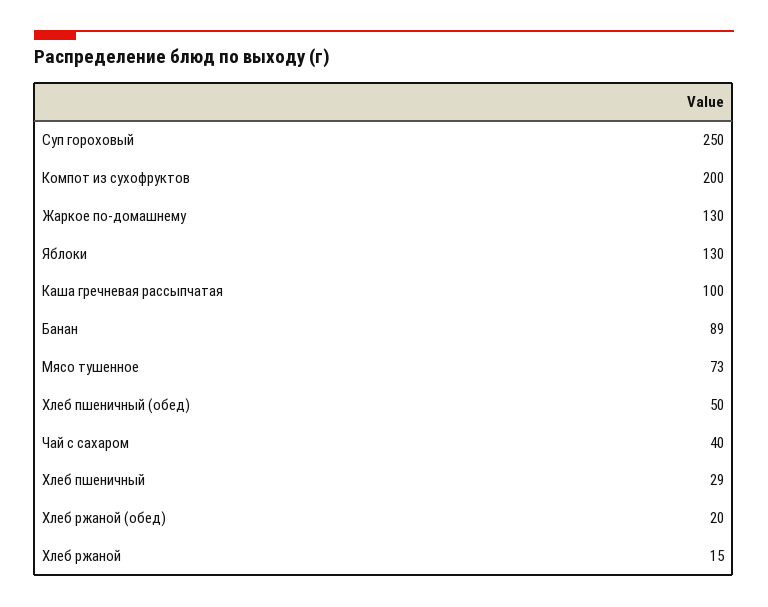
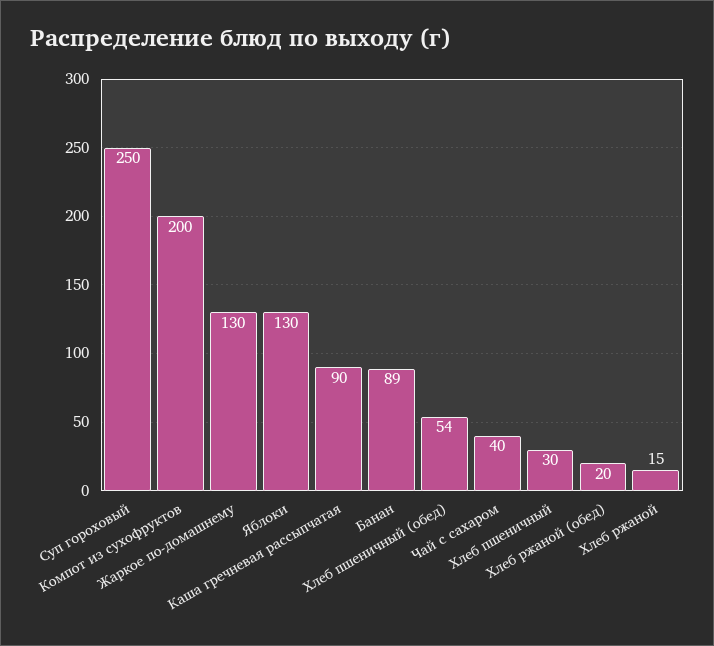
  {
    "Суп гороховый": 250,
    "Компот из сухофруктов": 200,
    "Жаркое по-домашнему": 130,
    "Яблоки": 130,
-   "Каша гречневая рассыпчатая": 100,
+   "Каша гречневая рассыпчатая": 90,
    "Банан": 89,
-   "Мясо тушенное": 73,
-   "Хлеб пшеничный (обед)": 50,
+   "Хлеб пшеничный (обед)": 54,
    "Чай с сахаром": 40,
-   "Хлеб пшеничный": 29,
+   "Хлеб пшеничный": 30,
    "Хлеб ржаной (обед)": 20,
    "Хлеб ржаной": 15
  }

